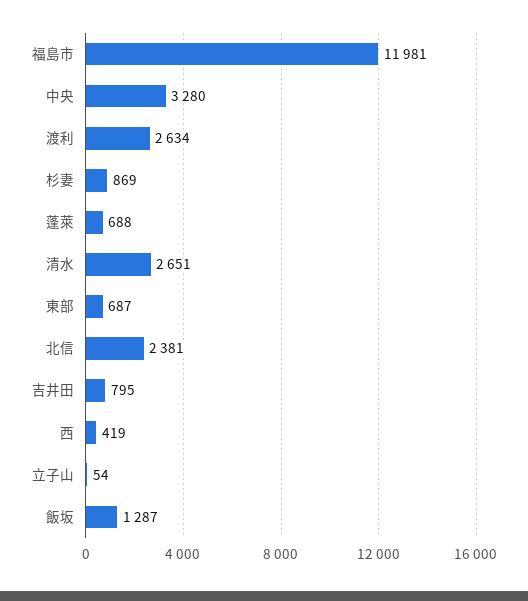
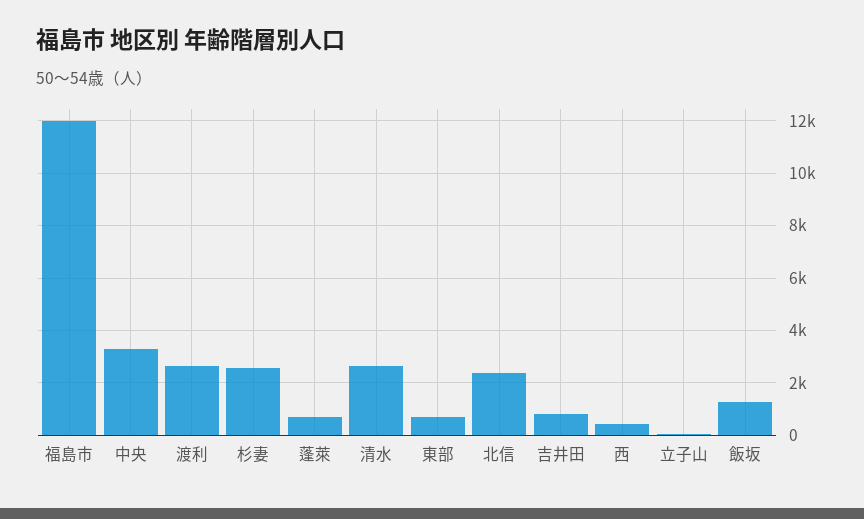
  {
    "福島市": 11981,
    "中央": 3280,
    "渡利": 2634,
-   "杉妻": 869,
+   "杉妻": 2500,
    "蓬萊": 688,
    "清水": 2651,
    "東部": 687,
    "北信": 2381,
    "吉井田": 795,
    "西": 419,
    "立子山": 54,
    "飯坂": 1287
  }

